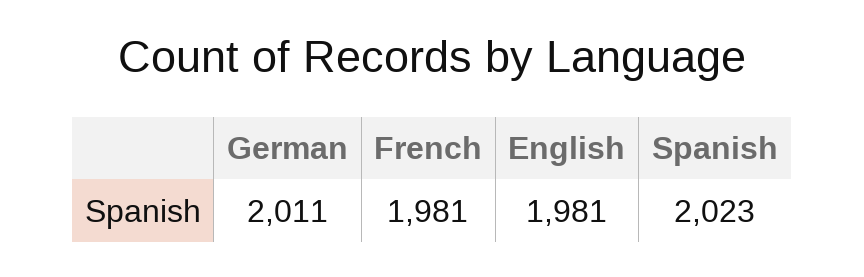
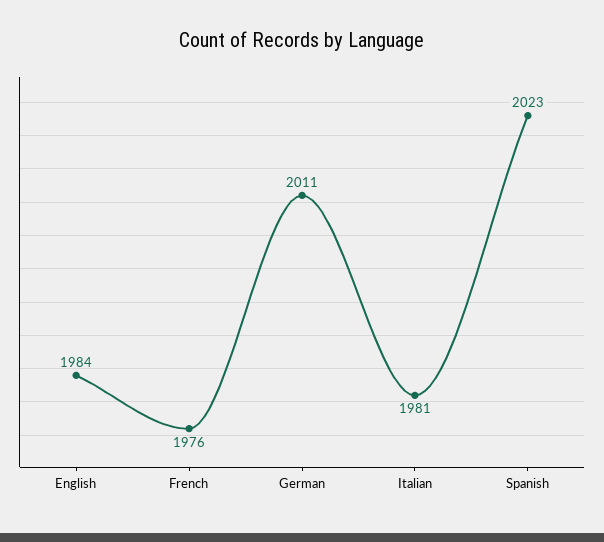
  {
    "German": 2011,
-   "French": 1981,
+   "French": 1976,
-   "English": 1981,
+   "English": 1984,
-   "Spanish": 2023
+   "Spanish": 2023,
+   "Italian": 1981
  }

